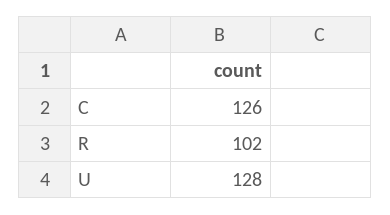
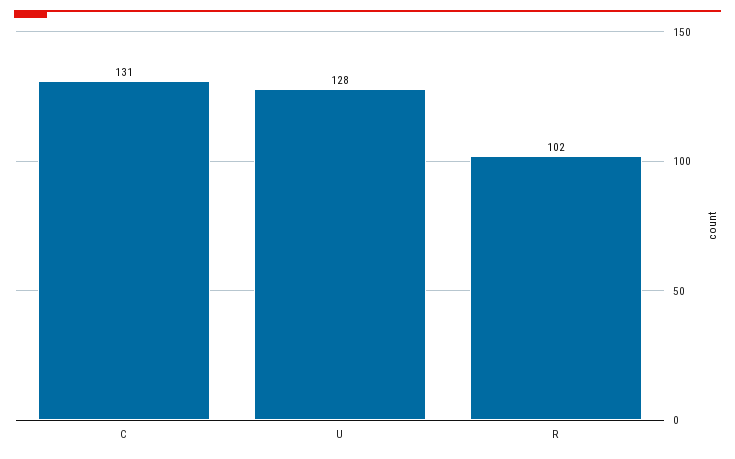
  {
-   "C": 126,
+   "C": 131,
    "R": 102,
    "U": 128
  }

